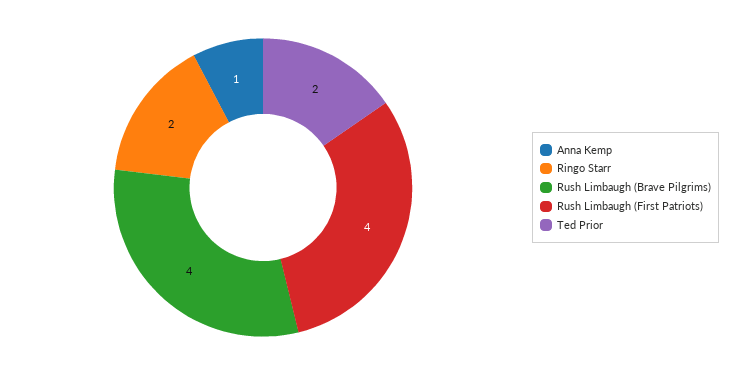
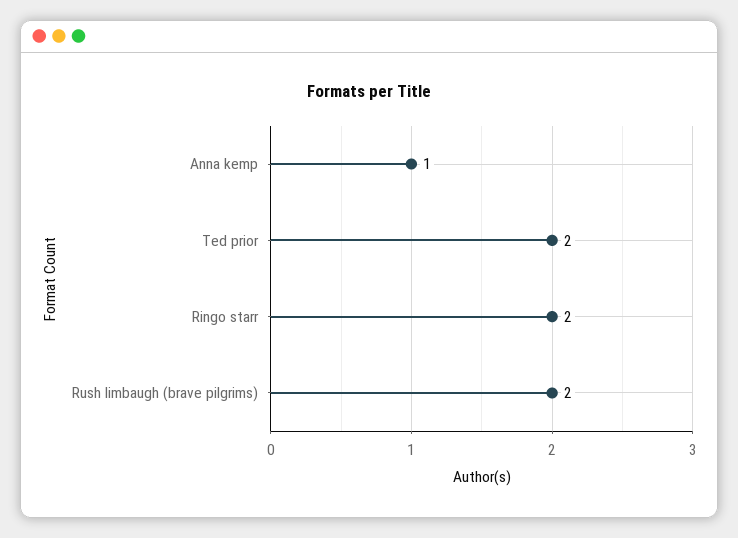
  {
    "Anna Kemp": 1,
    "Ringo Starr": 2,
-   "Rush Limbaugh (Brave Pilgrims)": 4,
+   "Rush Limbaugh (Brave Pilgrims)": 2,
-   "Rush Limbaugh (First Patriots)": 4,
    "Ted Prior": 2
  }

